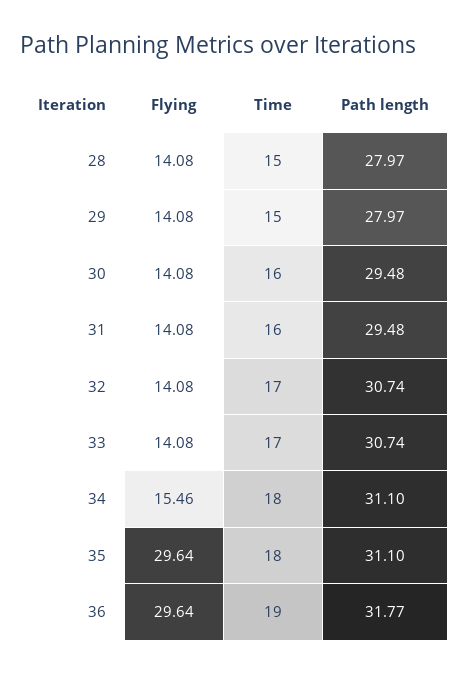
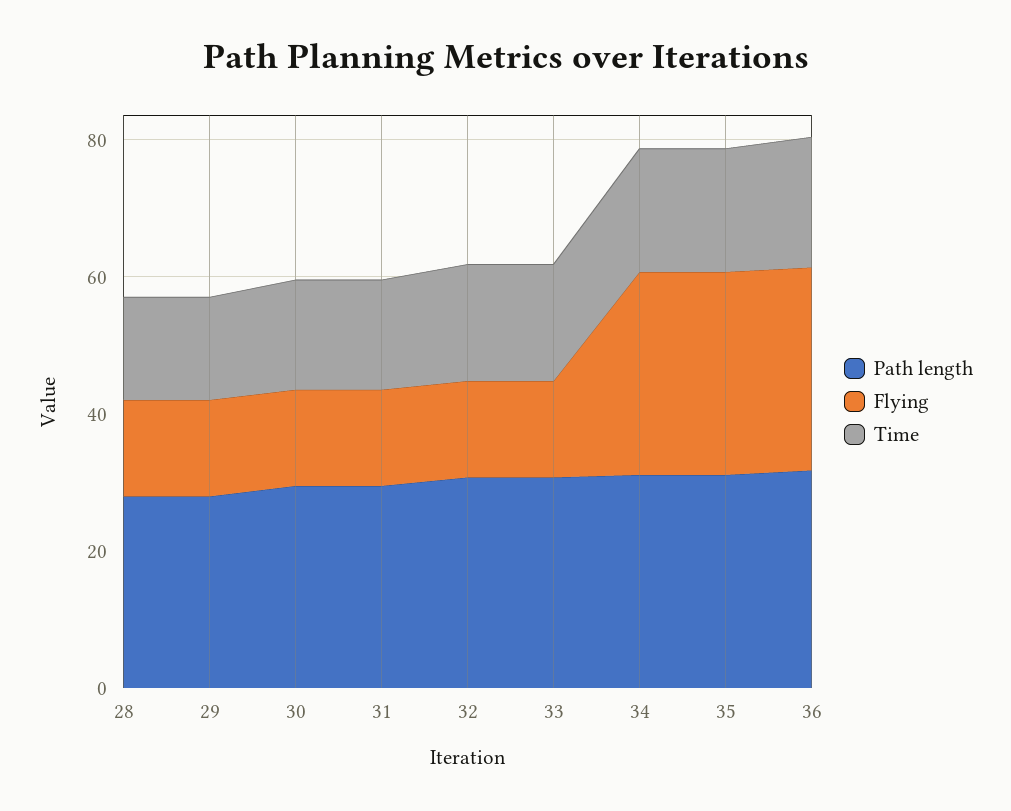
  {
    "Flying": {
      "28": 14.08,
      "29": 14.08,
      "30": 14.08,
      "31": 14.08,
      "32": 14.08,
      "33": 14.08,
-     "34": 15.46,
+     "34": 30,
      "35": 29.64,
      "36": 29.64
    },
    "Time": {
      "28": 15,
      "29": 15,
      "30": 16,
      "31": 16,
      "32": 17,
      "33": 17,
      "34": 18,
      "35": 18,
      "36": 19
    },
    "Path length": {
      "28": 27.97,
      "29": 27.97,
      "30": 29.48,
      "31": 29.48,
      "32": 30.74,
      "33": 30.74,
      "34": 31.1,
      "35": 31.1,
      "36": 31.77
    }
  }

